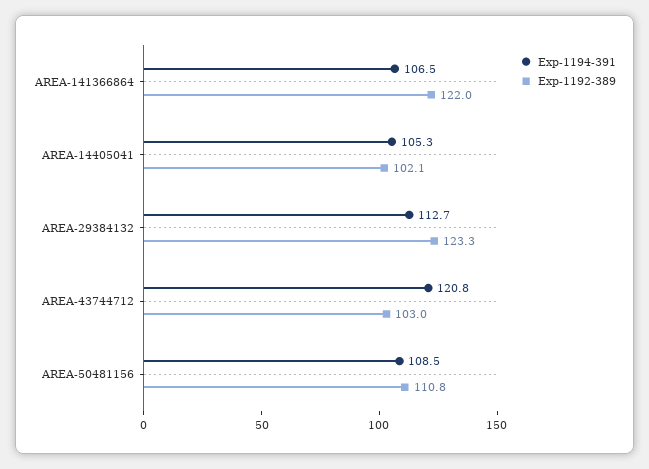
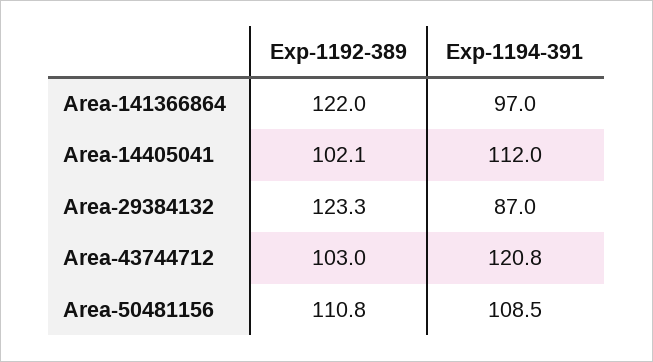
  {
    "Exp-1194-391": {
-     "AREA-141366864": 106.5,
+     "AREA-141366864": 97,
-     "AREA-14405041": 105.3,
+     "AREA-14405041": 112,
-     "AREA-29384132": 112.7,
+     "AREA-29384132": 87,
      "AREA-43744712": 120.8,
      "AREA-50481156": 108.5
    },
    "Exp-1192-389": {
      "AREA-141366864": 122,
      "AREA-14405041": 102.1,
      "AREA-29384132": 123.3,
      "AREA-43744712": 103,
      "AREA-50481156": 110.8
    }
  }

